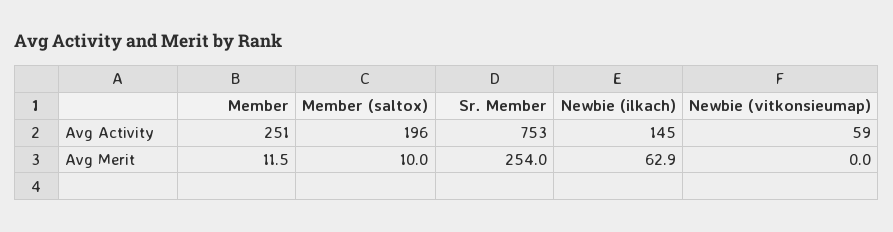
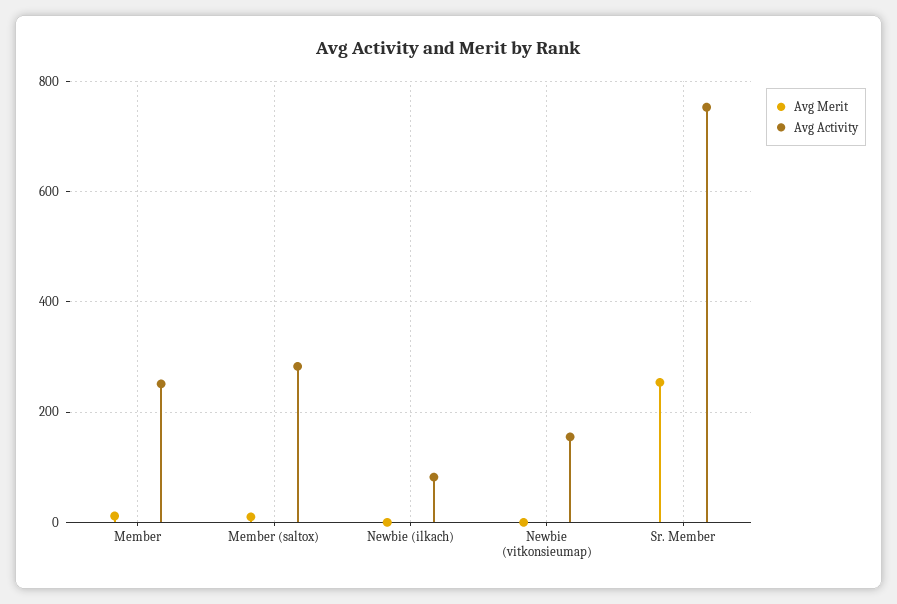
  {
    "Avg Activity": {
      "Member": 251,
-     "Member (saltox)": 196,
+     "Member (saltox)": 280,
      "Sr. Member": 753,
-     "Newbie (ilkach)": 145,
+     "Newbie (ilkach)": 80,
-     "Newbie (vitkonsieumap)": 59
+     "Newbie (vitkonsieumap)": 160
    },
    "Avg Merit": {
      "Member": 11.5,
      "Member (saltox)": 10,
      "Sr. Member": 254,
-     "Newbie (ilkach)": 62.9,
+     "Newbie (ilkach)": 0,
      "Newbie (vitkonsieumap)": 0
    }
  }

